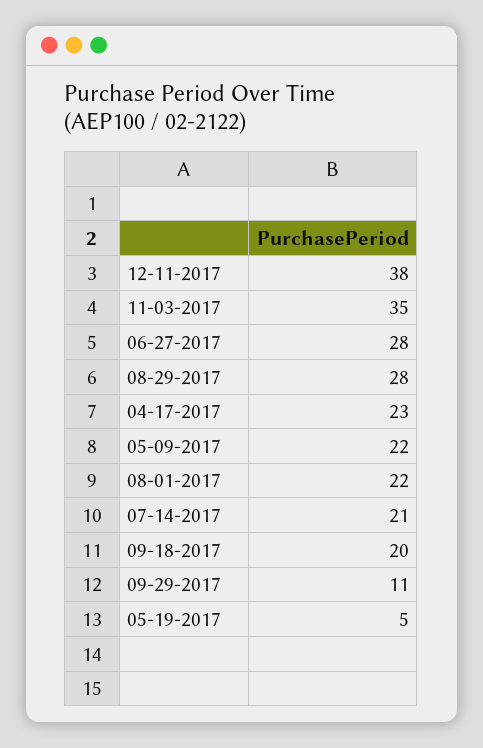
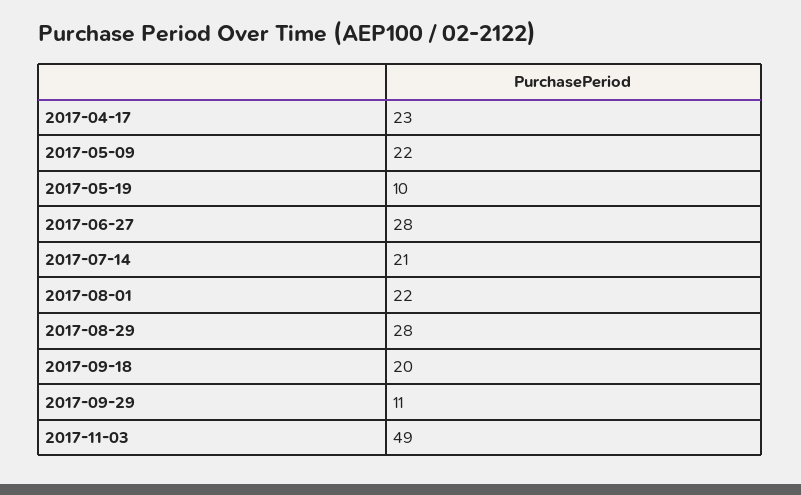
  {
-   "12-11-2017": 38,
-   "11-03-2017": 35,
+   "11-03-2017": 49,
    "06-27-2017": 28,
    "08-29-2017": 28,
    "04-17-2017": 23,
    "05-09-2017": 22,
    "08-01-2017": 22,
    "07-14-2017": 21,
    "09-18-2017": 20,
    "09-29-2017": 11,
-   "05-19-2017": 5
+   "05-19-2017": 10
  }

